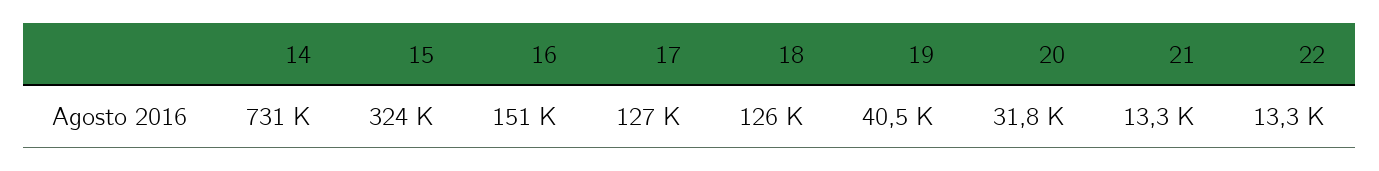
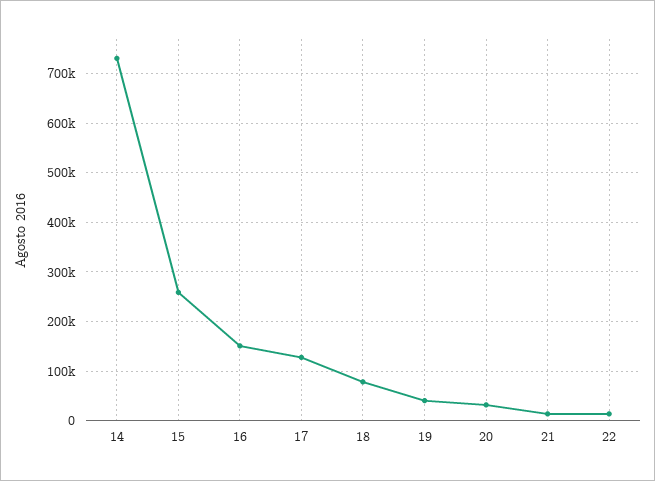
  {
    "14": 731000,
-   "15": 324000,
+   "15": 260000,
    "16": 151000,
    "17": 127000,
-   "18": 126000,
+   "18": 80000,
    "19": 40500,
    "20": 31800,
    "21": 13300,
    "22": 13300
  }

